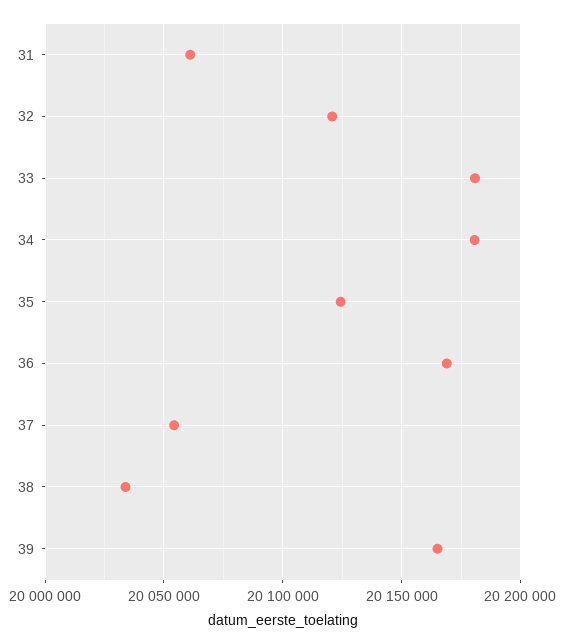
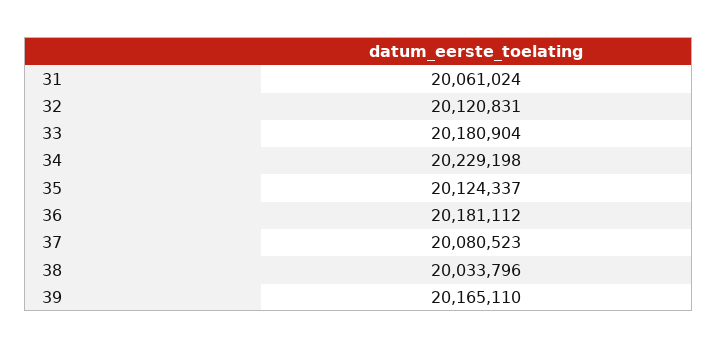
  {
    "31": 20061024,
    "32": 20120831,
    "33": 20180904,
-   "34": 20180000,
+   "34": 20229198,
    "35": 20124337,
-   "36": 20170000,
+   "36": 20181112,
-   "37": 20055000,
+   "37": 20080523,
    "38": 20033796,
    "39": 20165110
  }

